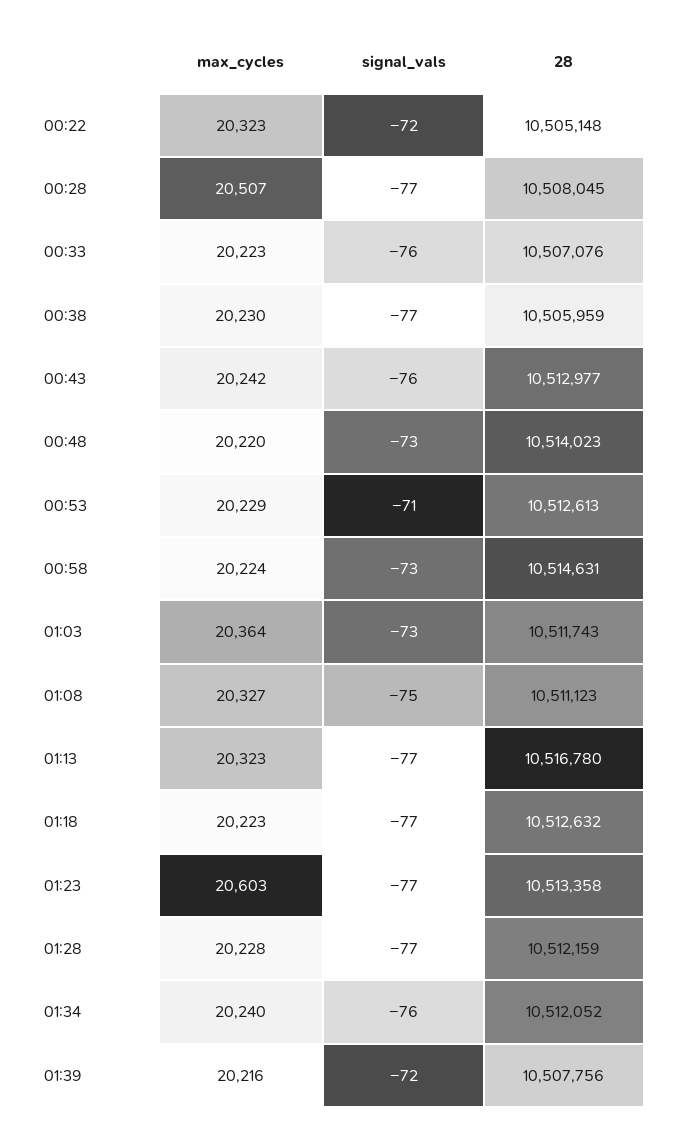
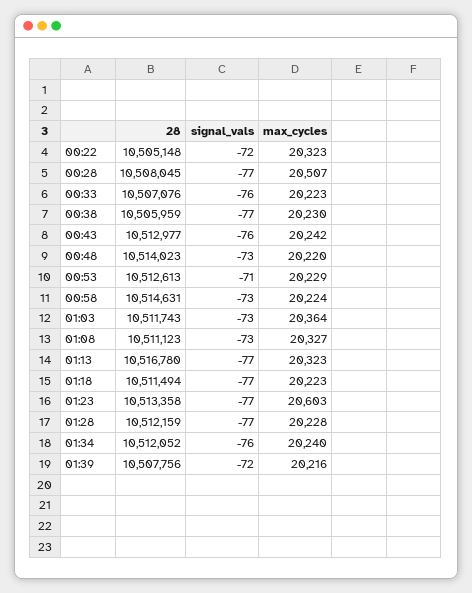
  {
    "max_cycles": {
      "00:22": 20323,
      "00:28": 20507,
      "00:33": 20223,
      "00:38": 20230,
      "00:43": 20242,
      "00:48": 20220,
      "00:53": 20229,
      "00:58": 20224,
      "01:03": 20364,
      "01:08": 20327,
      "01:13": 20323,
      "01:18": 20223,
      "01:23": 20603,
      "01:28": 20228,
      "01:34": 20240,
      "01:39": 20216
    },
    "signal_vals": {
      "00:22": -72,
      "00:28": -77,
      "00:33": -76,
      "00:38": -77,
      "00:43": -76,
      "00:48": -73,
      "00:53": -71,
      "00:58": -73,
      "01:03": -73,
-     "01:08": -75,
+     "01:08": -73,
      "01:13": -77,
      "01:18": -77,
      "01:23": -77,
      "01:28": -77,
      "01:34": -76,
      "01:39": -72
    },
    "28": {
      "00:22": 10505148,
      "00:28": 10508045,
      "00:33": 10507076,
      "00:38": 10505959,
      "00:43": 10512977,
      "00:48": 10514023,
      "00:53": 10512613,
      "00:58": 10514631,
      "01:03": 10511743,
      "01:08": 10511123,
      "01:13": 10516780,
-     "01:18": 10512632,
+     "01:18": 10511494,
      "01:23": 10513358,
      "01:28": 10512159,
      "01:34": 10512052,
      "01:39": 10507756
    }
  }

